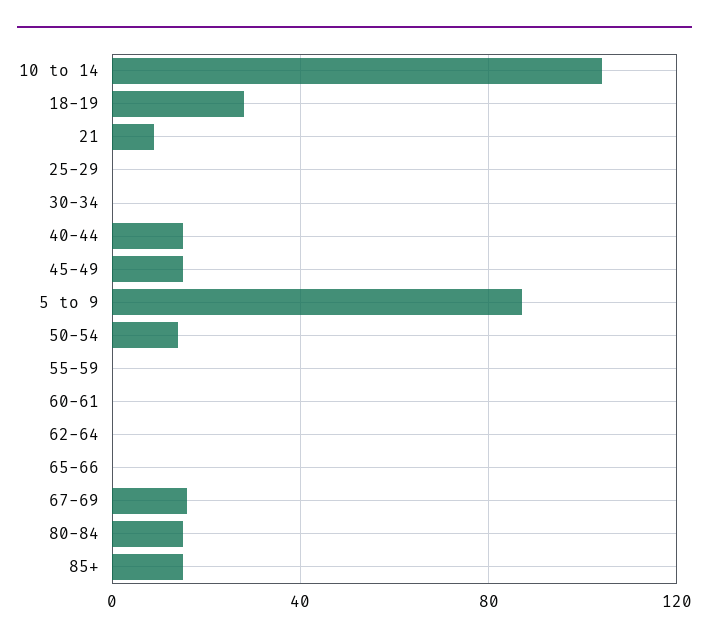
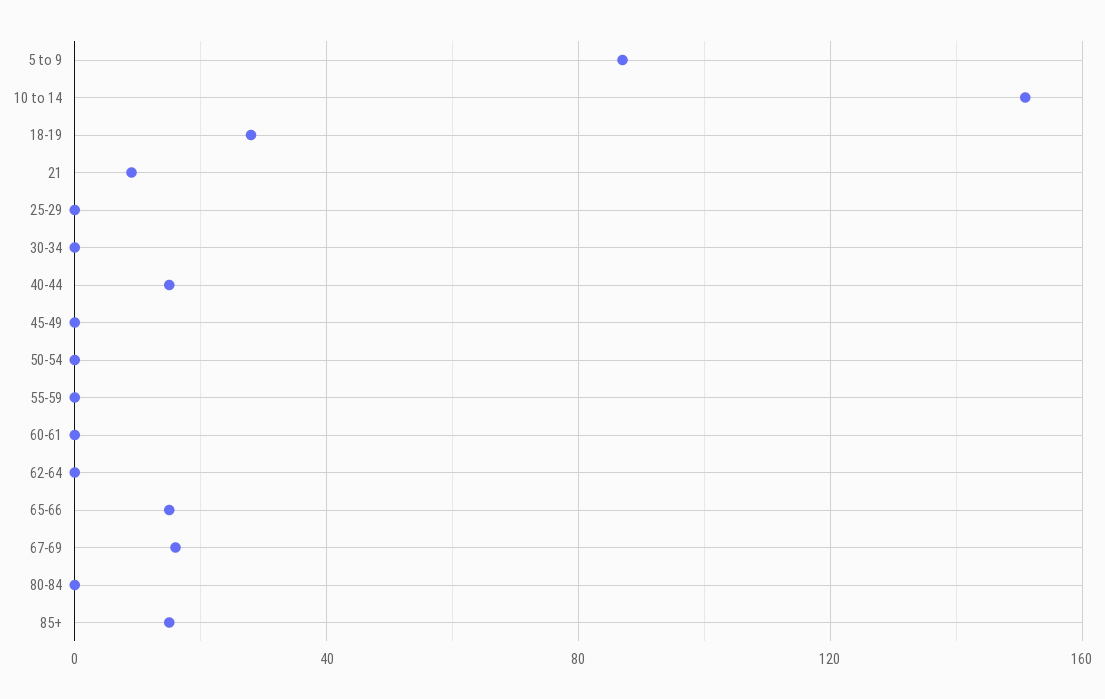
  {
-   "10 to 14": 105,
+   "10 to 14": 150,
    "18-19": 30,
    "21": 10,
    "25-29": 0,
    "30-34": 0,
    "40-44": 15,
-   "45-49": 15,
+   "45-49": 0,
    "5 to 9": 85,
-   "50-54": 15,
+   "50-54": 0,
    "55-59": 0,
    "60-61": 0,
    "62-64": 0,
-   "65-66": 0,
+   "65-66": 15,
    "67-69": 15,
-   "80-84": 15,
+   "80-84": 0,
    "85+": 15
  }

